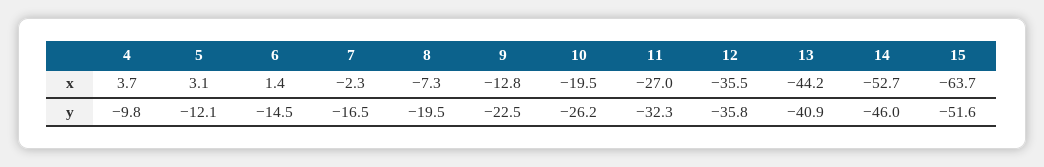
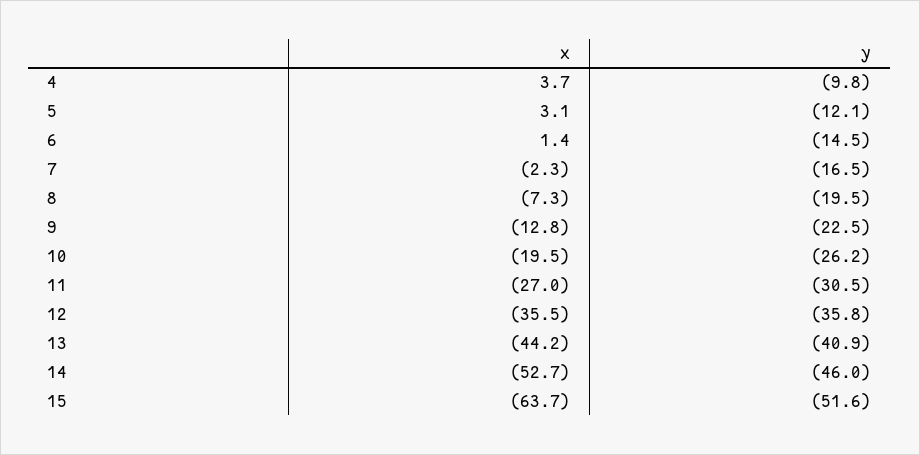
  {
    "4": {
      "x": 3.7,
      "y": -9.8
    },
    "5": {
      "x": 3.1,
      "y": -12.1
    },
    "6": {
      "x": 1.4,
      "y": -14.5
    },
    "7": {
      "x": -2.3,
      "y": -16.5
    },
    "8": {
      "x": -7.3,
      "y": -19.5
    },
    "9": {
      "x": -12.8,
      "y": -22.5
    },
    "10": {
      "x": -19.5,
      "y": -26.2
    },
    "11": {
      "x": -27,
-     "y": -32.3
+     "y": -30.5
    },
    "12": {
      "x": -35.5,
      "y": -35.8
    },
    "13": {
      "x": -44.2,
      "y": -40.9
    },
    "14": {
      "x": -52.7,
      "y": -46
    },
    "15": {
      "x": -63.7,
      "y": -51.6
    }
  }

